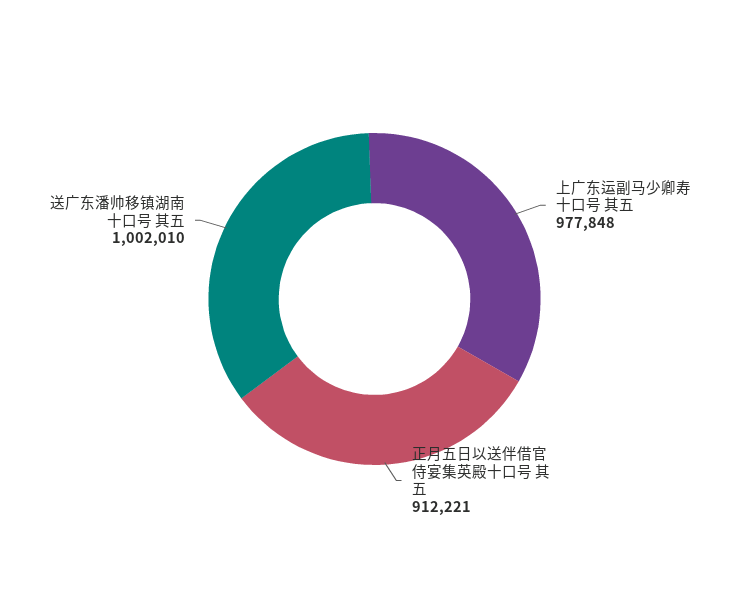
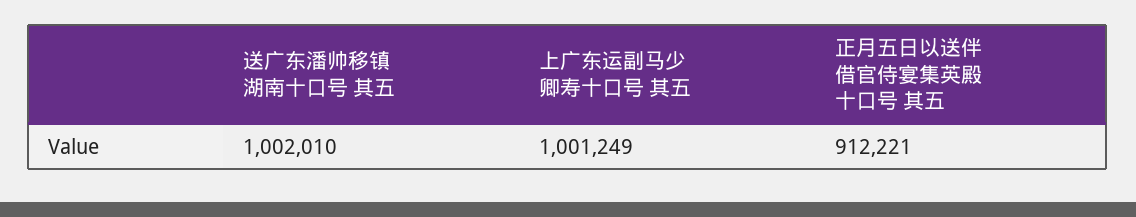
  {
-   "上广东运副马少卿寿十口号 其五": 977848,
+   "上广东运副马少卿寿十口号 其五": 1001249,
    "正月五日以送伴借官侍宴集英殿十口号 其五": 912221,
    "送广东潘帅移镇湖南十口号 其五": 1002010
  }

